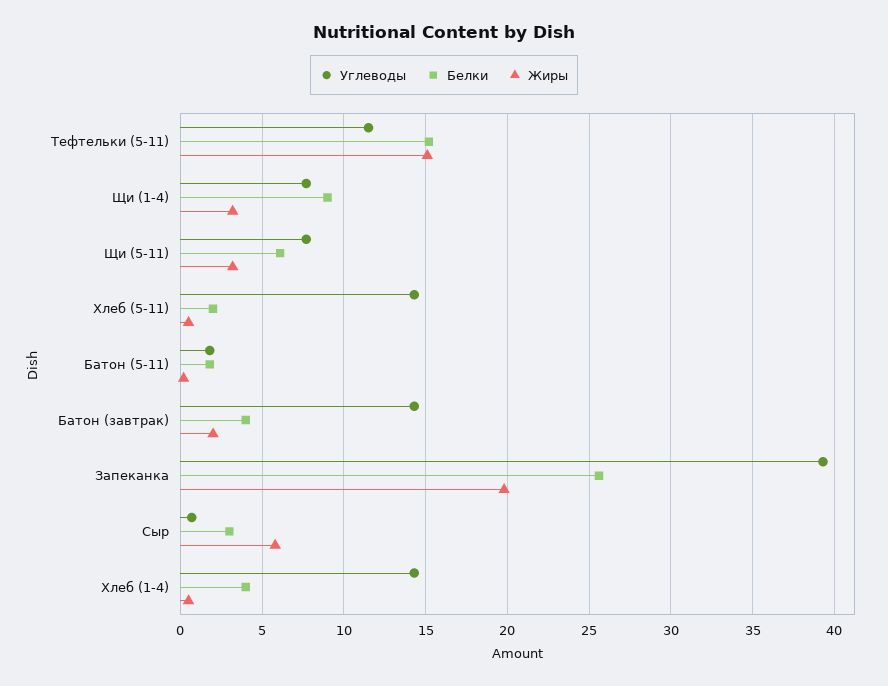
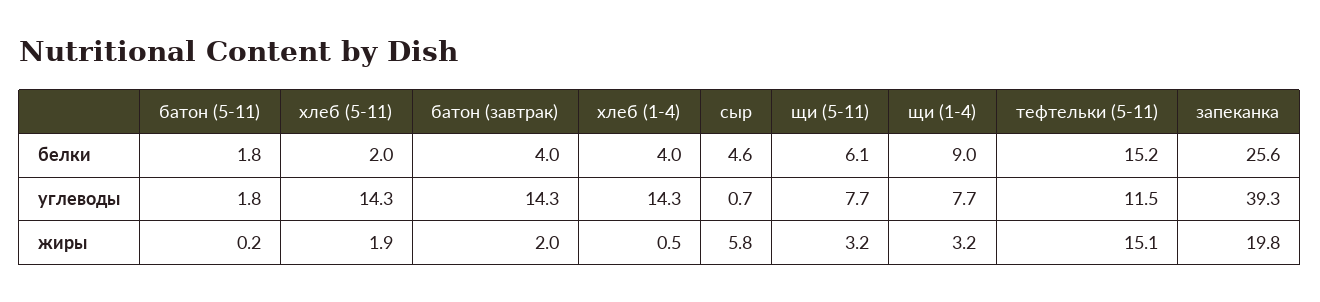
  {
    "Углеводы": {
      "Тефтельки (5-11)": 11.5,
      "Щи (1-4)": 7.7,
      "Щи (5-11)": 7.7,
      "Хлеб (5-11)": 14.3,
      "Батон (5-11)": 1.8,
      "Батон (завтрак)": 14.3,
      "Запеканка": 39.3,
      "Сыр": 0.7,
      "Хлеб (1-4)": 14.3
    },
    "Белки": {
      "Тефтельки (5-11)": 15.2,
      "Щи (1-4)": 9,
      "Щи (5-11)": 6.1,
      "Хлеб (5-11)": 2,
      "Батон (5-11)": 1.8,
      "Батон (завтрак)": 4,
      "Запеканка": 25.6,
-     "Сыр": 3,
+     "Сыр": 4.6,
      "Хлеб (1-4)": 4
    },
    "Жиры": {
      "Тефтельки (5-11)": 15.1,
      "Щи (1-4)": 3.2,
      "Щи (5-11)": 3.2,
-     "Хлеб (5-11)": 0.5,
+     "Хлеб (5-11)": 1.9,
      "Батон (5-11)": 0.2,
      "Батон (завтрак)": 2,
      "Запеканка": 19.8,
      "Сыр": 5.8,
      "Хлеб (1-4)": 0.5
    }
  }

